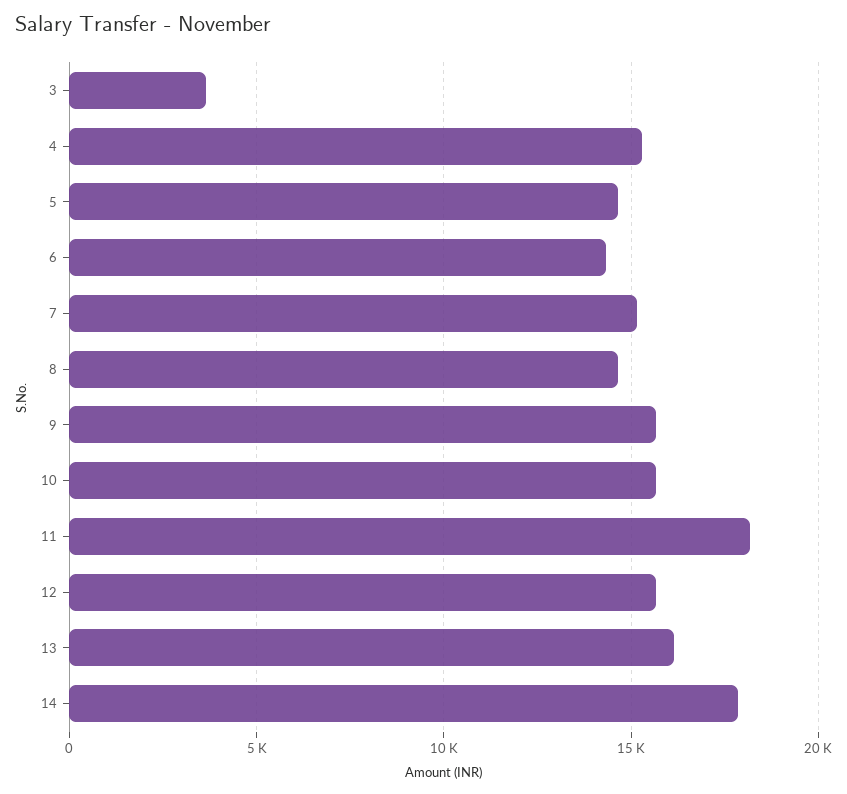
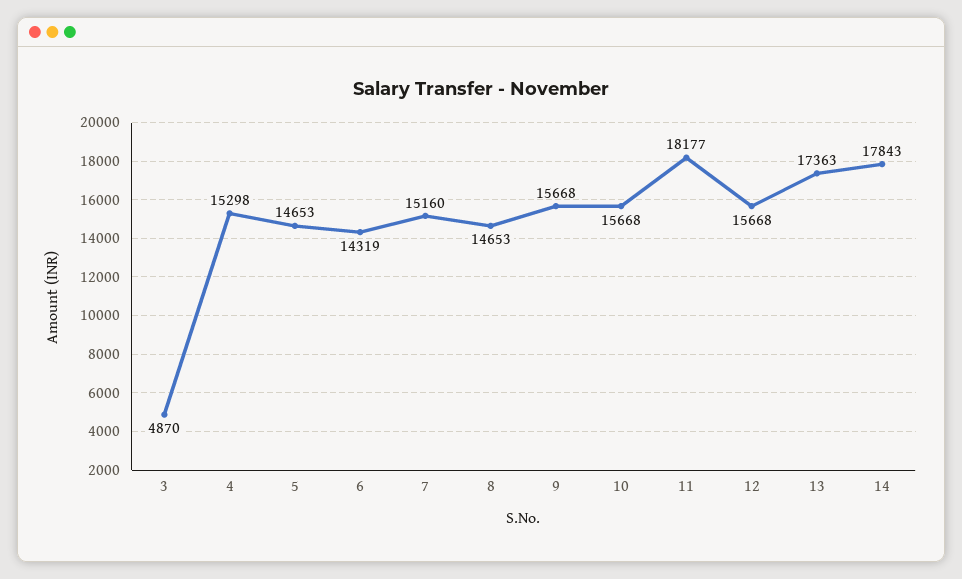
  {
-   "3": 3500,
+   "3": 4870,
    "4": 15298,
    "5": 14653,
    "6": 14319,
    "7": 15160,
    "8": 14653,
    "9": 15668,
    "10": 15668,
    "11": 18177,
    "12": 15668,
-   "13": 16000,
+   "13": 17363,
    "14": 17843
  }

